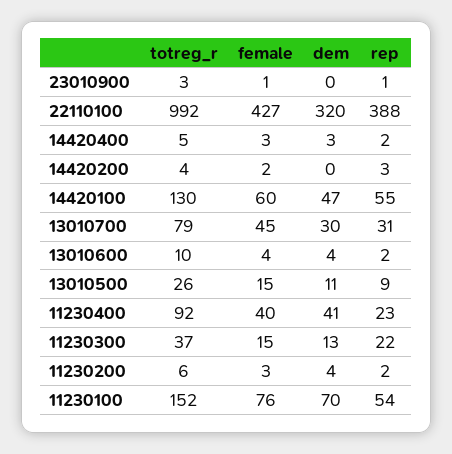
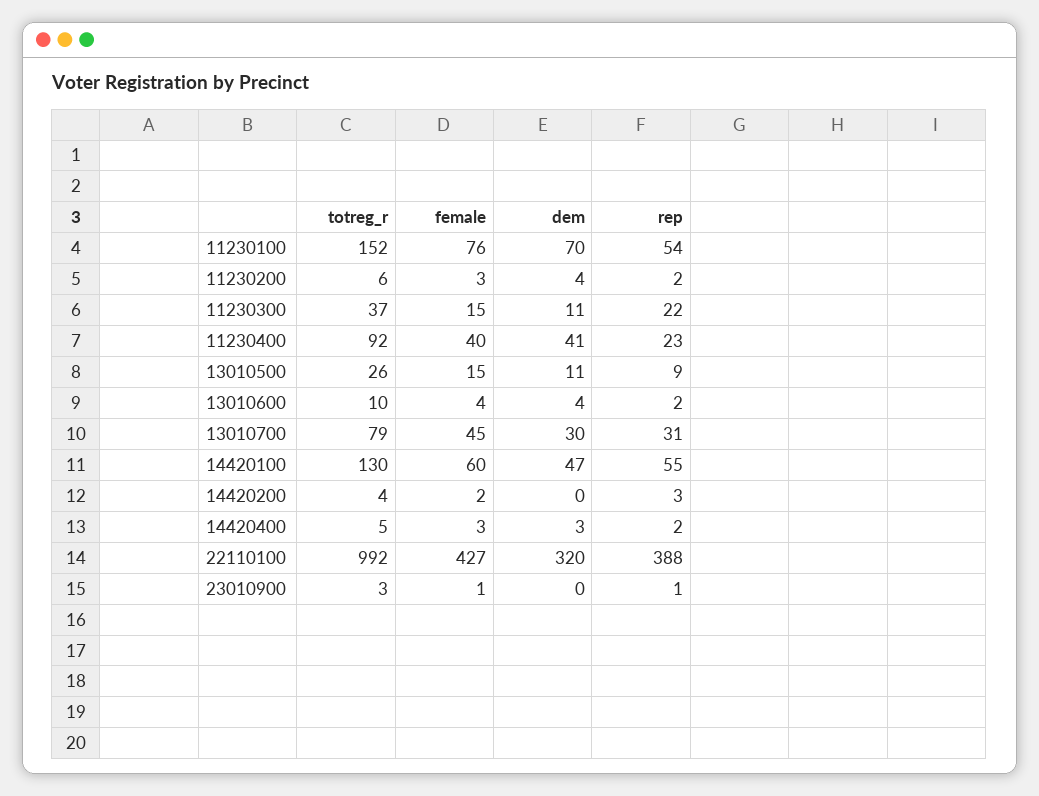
  {
    "totreg_r": {
      "23010900": 3,
      "22110100": 992,
      "14420400": 5,
      "14420200": 4,
      "14420100": 130,
      "13010700": 79,
      "13010600": 10,
      "13010500": 26,
      "11230400": 92,
      "11230300": 37,
      "11230200": 6,
      "11230100": 152
    },
    "female": {
      "23010900": 1,
      "22110100": 427,
      "14420400": 3,
      "14420200": 2,
      "14420100": 60,
      "13010700": 45,
      "13010600": 4,
      "13010500": 15,
      "11230400": 40,
      "11230300": 15,
      "11230200": 3,
      "11230100": 76
    },
    "dem": {
      "23010900": 0,
      "22110100": 320,
      "14420400": 3,
      "14420200": 0,
      "14420100": 47,
      "13010700": 30,
      "13010600": 4,
      "13010500": 11,
      "11230400": 41,
-     "11230300": 13,
+     "11230300": 11,
      "11230200": 4,
      "11230100": 70
    },
    "rep": {
      "23010900": 1,
      "22110100": 388,
      "14420400": 2,
      "14420200": 3,
      "14420100": 55,
      "13010700": 31,
      "13010600": 2,
      "13010500": 9,
      "11230400": 23,
      "11230300": 22,
      "11230200": 2,
      "11230100": 54
    }
  }

